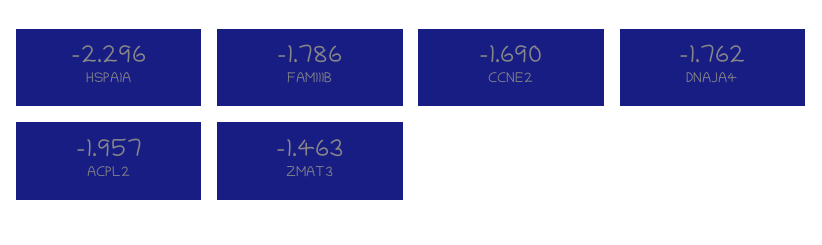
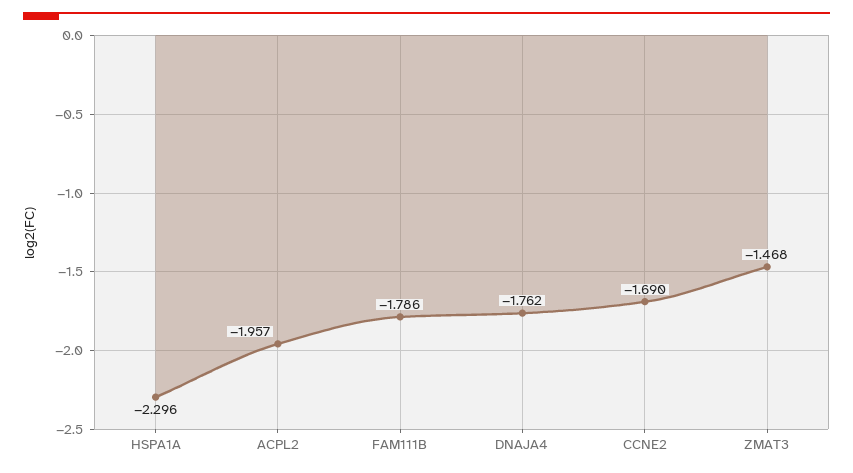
  {
    "HSPA1A": -2.296,
    "FAM111B": -1.786,
    "CCNE2": -1.69,
    "DNAJA4": -1.762,
    "ACPL2": -1.957,
-   "ZMAT3": -1.463
+   "ZMAT3": -1.468
  }

